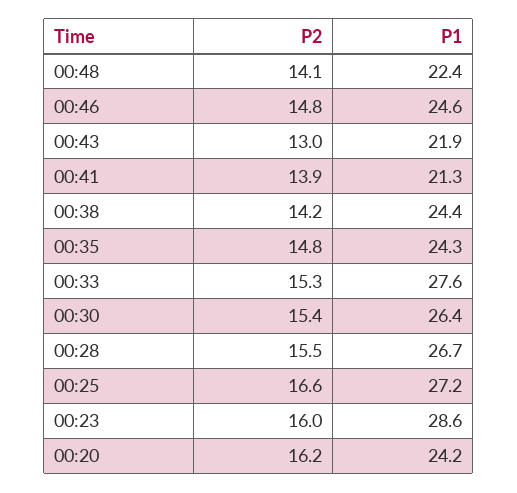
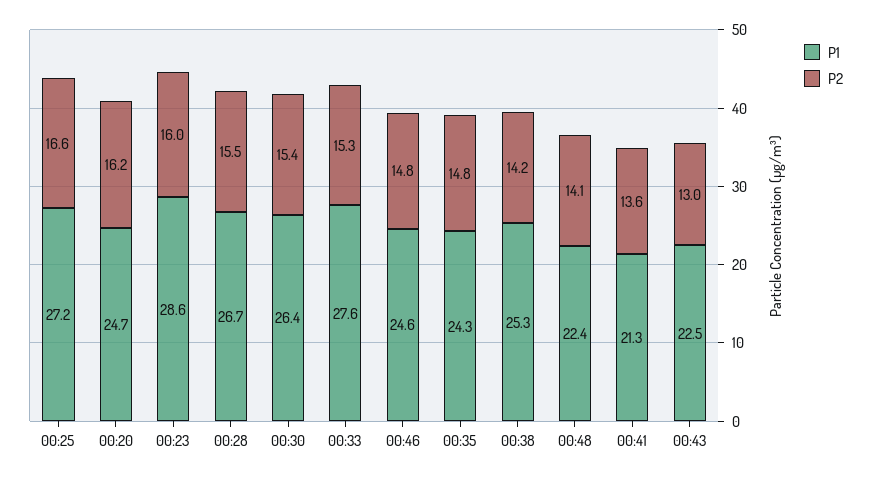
  {
    "P2": {
      "00:48": 14.1,
      "00:46": 14.8,
      "00:43": 13,
-     "00:41": 13.9,
+     "00:41": 13.6,
      "00:38": 14.2,
      "00:35": 14.8,
      "00:33": 15.3,
      "00:30": 15.4,
      "00:28": 15.5,
      "00:25": 16.6,
      "00:23": 16,
      "00:20": 16.2
    },
    "P1": {
      "00:48": 22.4,
      "00:46": 24.6,
-     "00:43": 21.9,
+     "00:43": 22.5,
      "00:41": 21.3,
-     "00:38": 24.4,
+     "00:38": 25.3,
      "00:35": 24.3,
      "00:33": 27.6,
      "00:30": 26.4,
      "00:28": 26.7,
      "00:25": 27.2,
      "00:23": 28.6,
-     "00:20": 24.2
+     "00:20": 24.7
    }
  }

